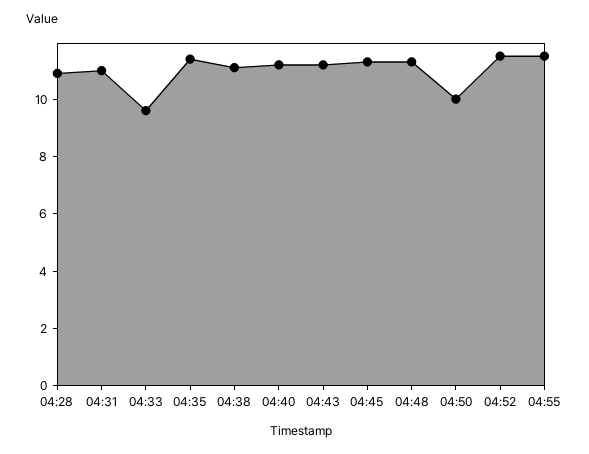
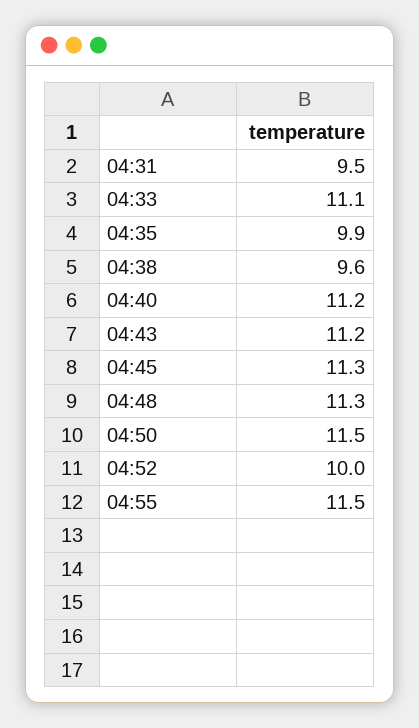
  {
-   "04:28": 11,
-   "04:31": 11,
+   "04:31": 9.5,
-   "04:33": 9.5,
+   "04:33": 11.1,
-   "04:35": 11.5,
+   "04:35": 9.9,
-   "04:38": 11,
+   "04:38": 9.6,
    "04:40": 11.2,
    "04:43": 11.2,
    "04:45": 11.3,
    "04:48": 11.3,
-   "04:50": 10,
+   "04:50": 11.5,
-   "04:52": 11.5,
+   "04:52": 10,
    "04:55": 11.5
  }

